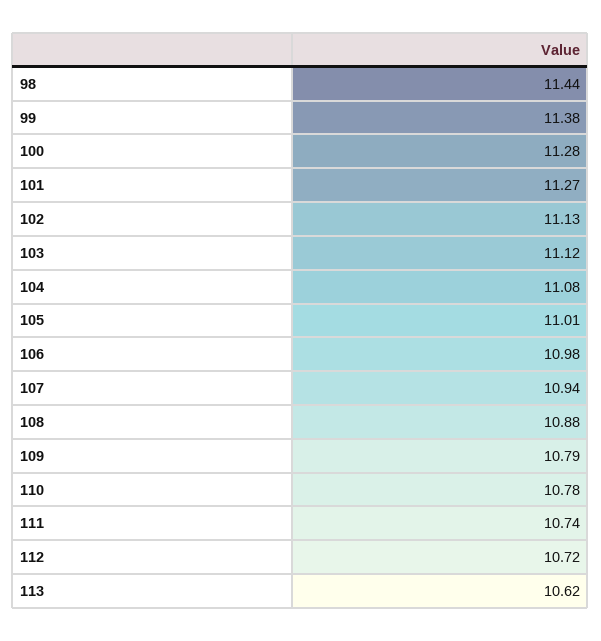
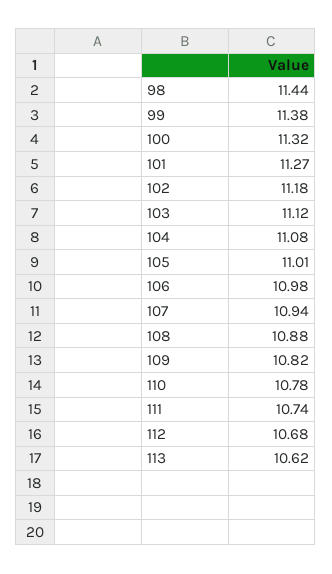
  {
    "98": 11.44,
    "99": 11.38,
-   "100": 11.28,
+   "100": 11.32,
    "101": 11.27,
-   "102": 11.13,
+   "102": 11.18,
    "103": 11.12,
    "104": 11.08,
    "105": 11.01,
    "106": 10.98,
    "107": 10.94,
    "108": 10.88,
-   "109": 10.79,
+   "109": 10.82,
    "110": 10.78,
    "111": 10.74,
-   "112": 10.72,
+   "112": 10.68,
    "113": 10.62
  }

